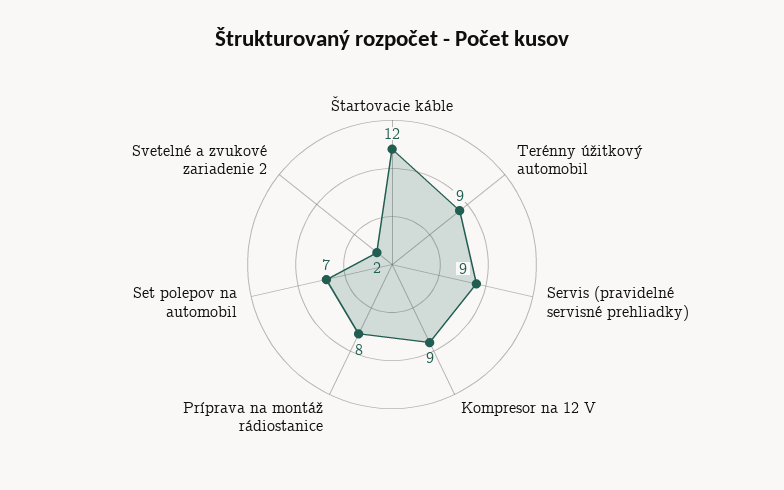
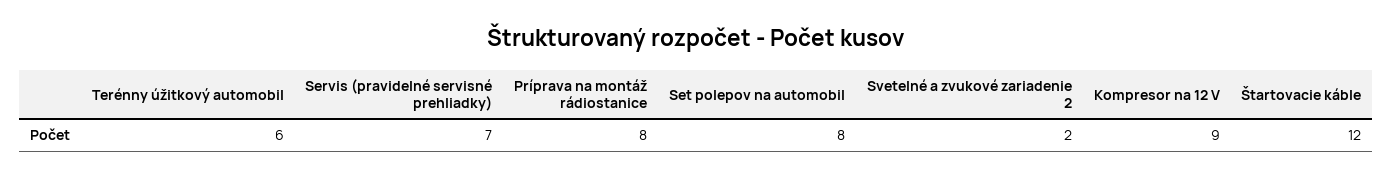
  {
    "Štartovacie káble": 12,
-   "Terénny úžitkový automobil": 9,
+   "Terénny úžitkový automobil": 6,
-   "Servis (pravidelné servisné prehliadky)": 9,
+   "Servis (pravidelné servisné prehliadky)": 7,
    "Kompresor na 12 V": 9,
    "Príprava na montáž rádiostanice": 8,
-   "Set polepov na automobil": 7,
+   "Set polepov na automobil": 8,
    "Svetelné a zvukové zariadenie 2": 2
  }

